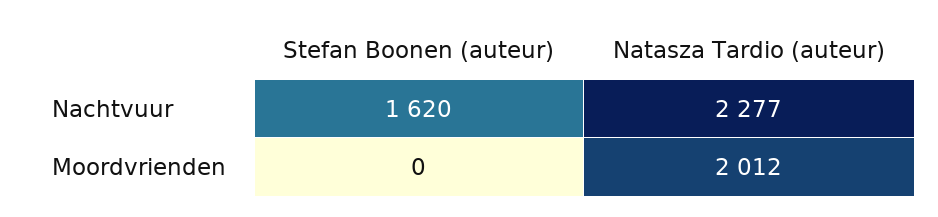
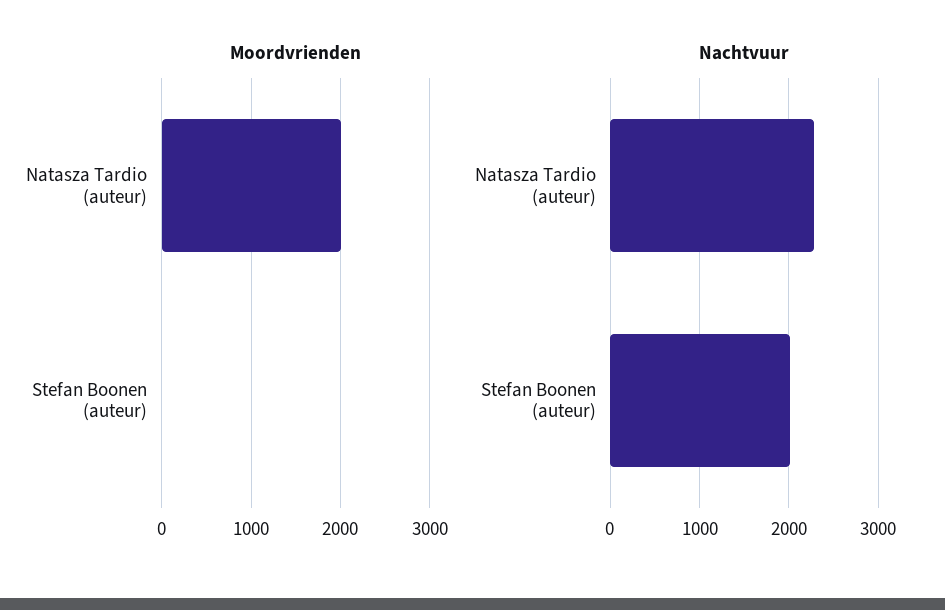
  {
    "Nachtvuur": {
-     "Stefan Boonen (auteur)": 1620,
+     "Stefan Boonen (auteur)": 2000,
      "Natasza Tardio (auteur)": 2277
    },
    "Moordvrienden": {
      "Stefan Boonen (auteur)": 0,
      "Natasza Tardio (auteur)": 2012
    }
  }

